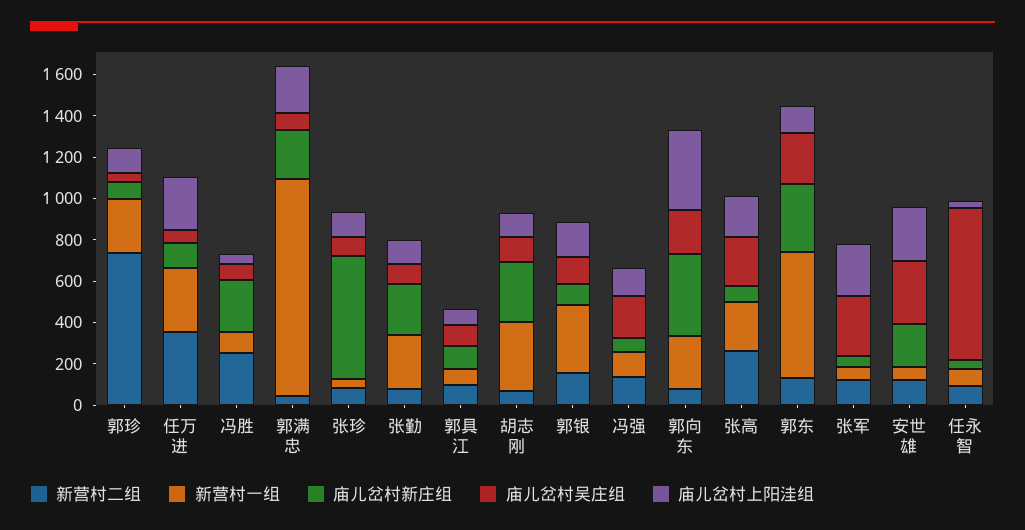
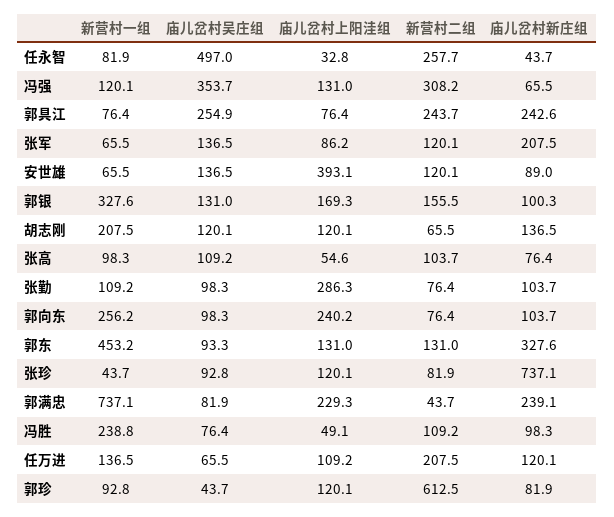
  {
    "新营村二组": {
-     "郭珍": 750,
+     "郭珍": 612.5,
-     "任万进": 350,
+     "任万进": 207.5,
-     "冯胜": 250,
+     "冯胜": 109.2,
      "郭满忠": 43.7,
      "张珍": 81.9,
      "张勤": 76.4,
-     "郭具江": 100,
+     "郭具江": 243.7,
      "胡志刚": 65.5,
      "郭银": 155.5,
-     "冯强": 150,
+     "冯强": 308.2,
      "郭向东": 76.4,
-     "张高": 250,
+     "张高": 103.7,
      "郭东": 131,
      "张军": 120.1,
      "安世雄": 120.1,
-     "任永智": 100
+     "任永智": 257.7
    },
    "新营村一组": {
-     "郭珍": 250,
+     "郭珍": 92.8,
-     "任万进": 300,
+     "任万进": 136.5,
-     "冯胜": 100,
+     "冯胜": 238.8,
-     "郭满忠": 1050,
+     "郭满忠": 737.1,
      "张珍": 43.7,
-     "张勤": 250,
+     "张勤": 109.2,
      "郭具江": 76.4,
-     "胡志刚": 350,
+     "胡志刚": 207.5,
      "郭银": 327.6,
      "冯强": 120.1,
      "郭向东": 256.2,
-     "张高": 250,
+     "张高": 98.3,
-     "郭东": 600,
+     "郭东": 453.2,
      "张军": 65.5,
      "安世雄": 65.5,
      "任永智": 81.9
    },
    "庙儿岔村新庄组": {
      "郭珍": 81.9,
      "任万进": 120.1,
-     "冯胜": 250,
+     "冯胜": 98.3,
      "郭满忠": 239.1,
-     "张珍": 600,
+     "张珍": 737.1,
-     "张勤": 250,
+     "张勤": 103.7,
-     "郭具江": 100,
+     "郭具江": 242.6,
-     "胡志刚": 300,
+     "胡志刚": 136.5,
      "郭银": 100.3,
      "冯强": 65.5,
-     "郭向东": 400,
+     "郭向东": 103.7,
      "张高": 76.4,
      "郭东": 327.6,
-     "张军": 50,
+     "张军": 207.5,
-     "安世雄": 200,
+     "安世雄": 89,
      "任永智": 43.7
    },
    "庙儿岔村吴庄组": {
      "郭珍": 43.7,
      "任万进": 65.5,
      "冯胜": 76.4,
      "郭满忠": 81.9,
      "张珍": 92.8,
      "张勤": 98.3,
-     "郭具江": 100,
+     "郭具江": 254.9,
      "胡志刚": 120.1,
      "郭银": 131,
-     "冯强": 200,
+     "冯强": 353.7,
-     "郭向东": 200,
+     "郭向东": 98.3,
-     "张高": 250,
+     "张高": 109.2,
-     "郭东": 250,
+     "郭东": 93.3,
-     "张军": 300,
+     "张军": 136.5,
-     "安世雄": 300,
+     "安世雄": 136.5,
-     "任永智": 750
+     "任永智": 497
    },
    "庙儿岔村上阳洼组": {
      "郭珍": 120.1,
-     "任万进": 250,
+     "任万进": 109.2,
      "冯胜": 49.1,
      "郭满忠": 229.3,
      "张珍": 120.1,
-     "张勤": 100,
+     "张勤": 286.3,
      "郭具江": 76.4,
      "胡志刚": 120.1,
      "郭银": 169.3,
      "冯强": 131,
-     "郭向东": 400,
+     "郭向东": 240.2,
-     "张高": 200,
+     "张高": 54.6,
      "郭东": 131,
-     "张军": 250,
+     "张军": 86.2,
-     "安世雄": 250,
+     "安世雄": 393.1,
      "任永智": 32.8
    }
  }

